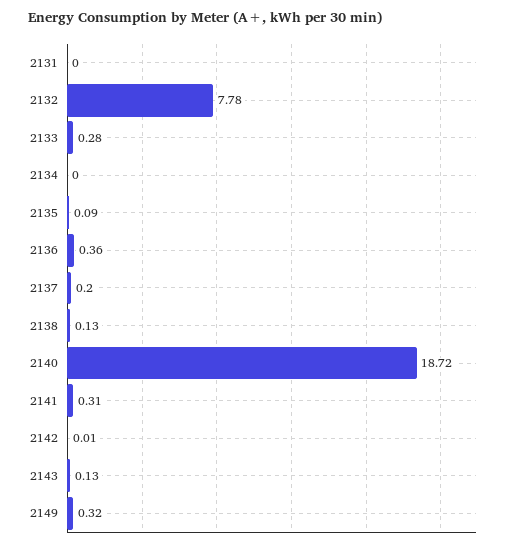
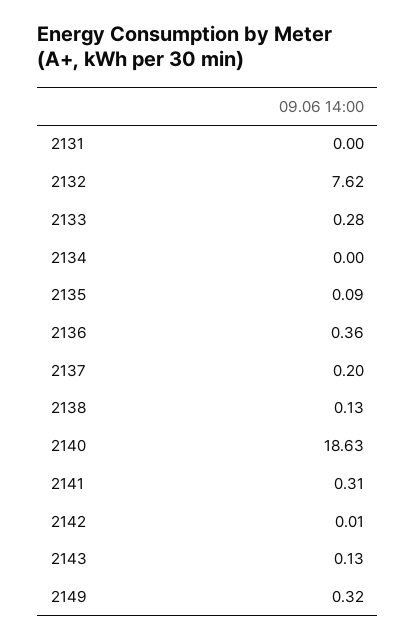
  {
    "2131": 0,
-   "2132": 7.78,
+   "2132": 7.62,
    "2133": 0.28,
    "2134": 0,
    "2135": 0.09,
    "2136": 0.36,
    "2137": 0.2,
    "2138": 0.13,
-   "2140": 18.72,
+   "2140": 18.63,
    "2141": 0.31,
    "2142": 0.01,
    "2143": 0.13,
    "2149": 0.32
  }

